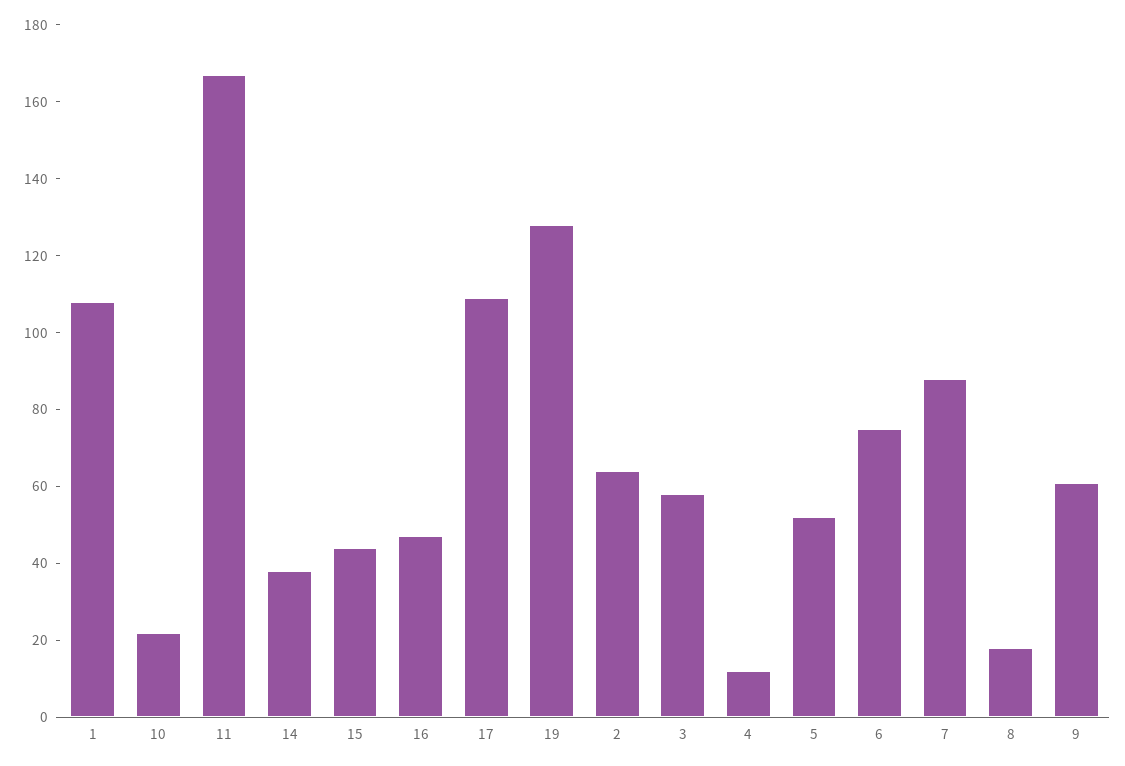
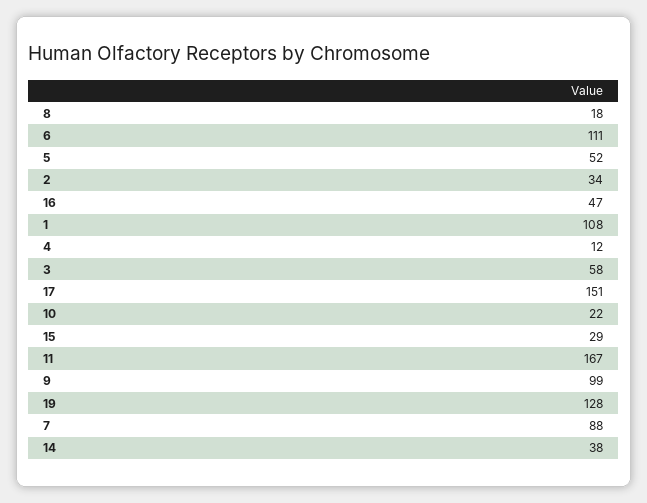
  {
    "1": 108,
    "10": 22,
    "11": 167,
    "14": 38,
-   "15": 45,
+   "15": 29,
    "16": 47,
-   "17": 110,
+   "17": 151,
    "19": 128,
-   "2": 65,
+   "2": 34,
    "3": 58,
    "4": 12,
    "5": 52,
-   "6": 75,
+   "6": 111,
    "7": 88,
    "8": 18,
-   "9": 60
+   "9": 99
  }

